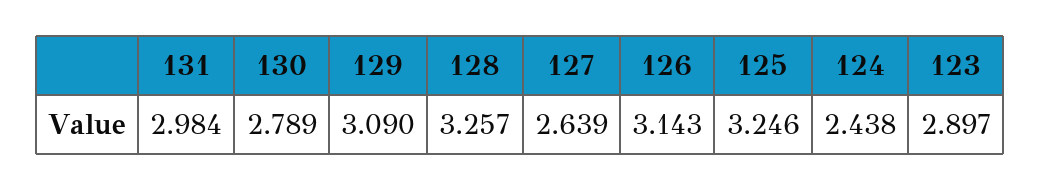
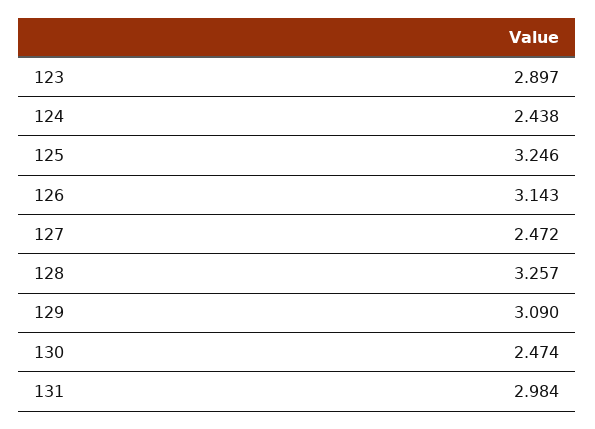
  {
    "131": 2.984,
-   "130": 2.789,
+   "130": 2.474,
    "129": 3.09,
    "128": 3.257,
-   "127": 2.639,
+   "127": 2.472,
    "126": 3.143,
    "125": 3.246,
    "124": 2.438,
    "123": 2.897
  }

